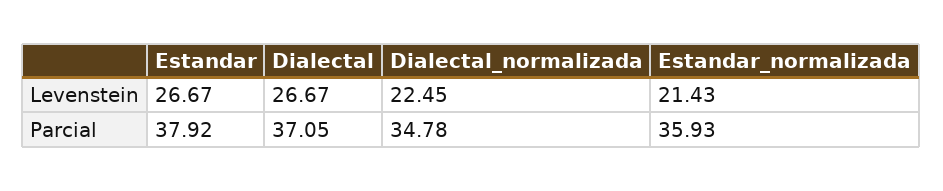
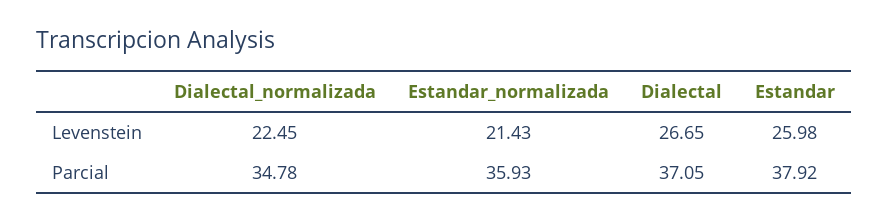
  {
    "Estandar": {
-     "Levenstein": 26.67,
+     "Levenstein": 25.98,
      "Parcial": 37.92
    },
    "Dialectal": {
-     "Levenstein": 26.67,
+     "Levenstein": 26.65,
      "Parcial": 37.05
    },
    "Dialectal_normalizada": {
      "Levenstein": 22.45,
      "Parcial": 34.78
    },
    "Estandar_normalizada": {
      "Levenstein": 21.43,
      "Parcial": 35.93
    }
  }

